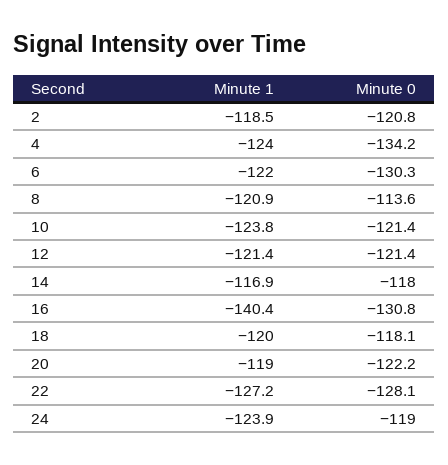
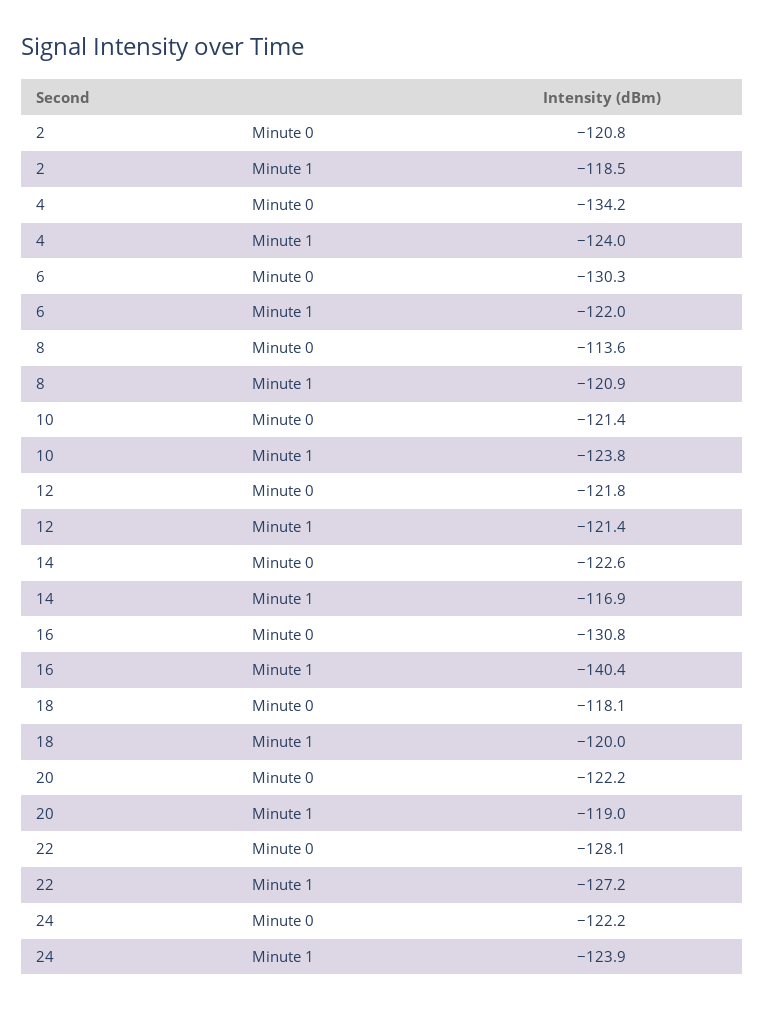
  {
    "Minute 1": {
      "2": -118.5,
      "4": -124,
      "6": -122,
      "8": -120.9,
      "10": -123.8,
      "12": -121.4,
      "14": -116.9,
      "16": -140.4,
      "18": -120,
      "20": -119,
      "22": -127.2,
      "24": -123.9
    },
    "Minute 0": {
      "2": -120.8,
      "4": -134.2,
      "6": -130.3,
      "8": -113.6,
      "10": -121.4,
-     "12": -121.4,
+     "12": -121.8,
-     "14": -118,
+     "14": -122.6,
      "16": -130.8,
      "18": -118.1,
      "20": -122.2,
      "22": -128.1,
-     "24": -119
+     "24": -122.2
    }
  }

